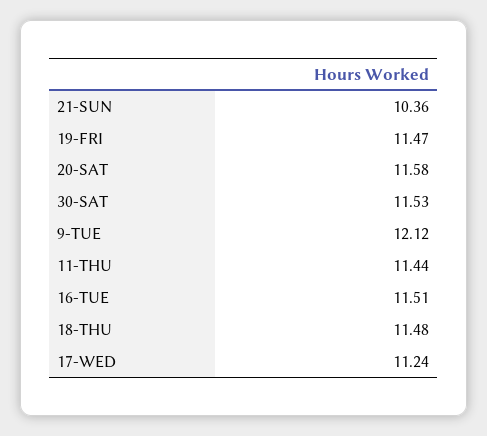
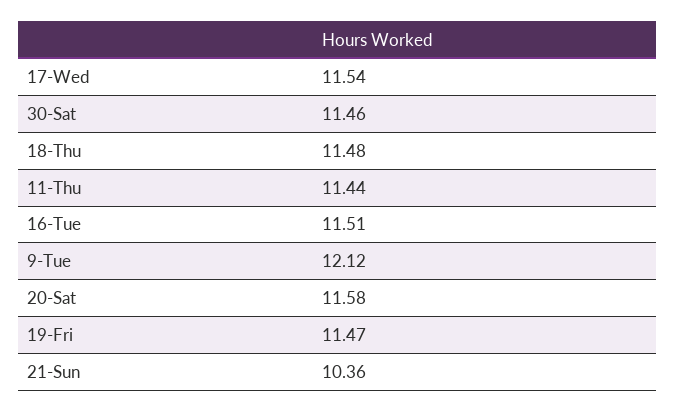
  {
    "21-SUN": 10.36,
    "19-FRI": 11.47,
    "20-SAT": 11.58,
-   "30-SAT": 11.53,
+   "30-SAT": 11.46,
    "9-TUE": 12.12,
    "11-THU": 11.44,
    "16-TUE": 11.51,
    "18-THU": 11.48,
-   "17-WED": 11.24
+   "17-WED": 11.54
  }

